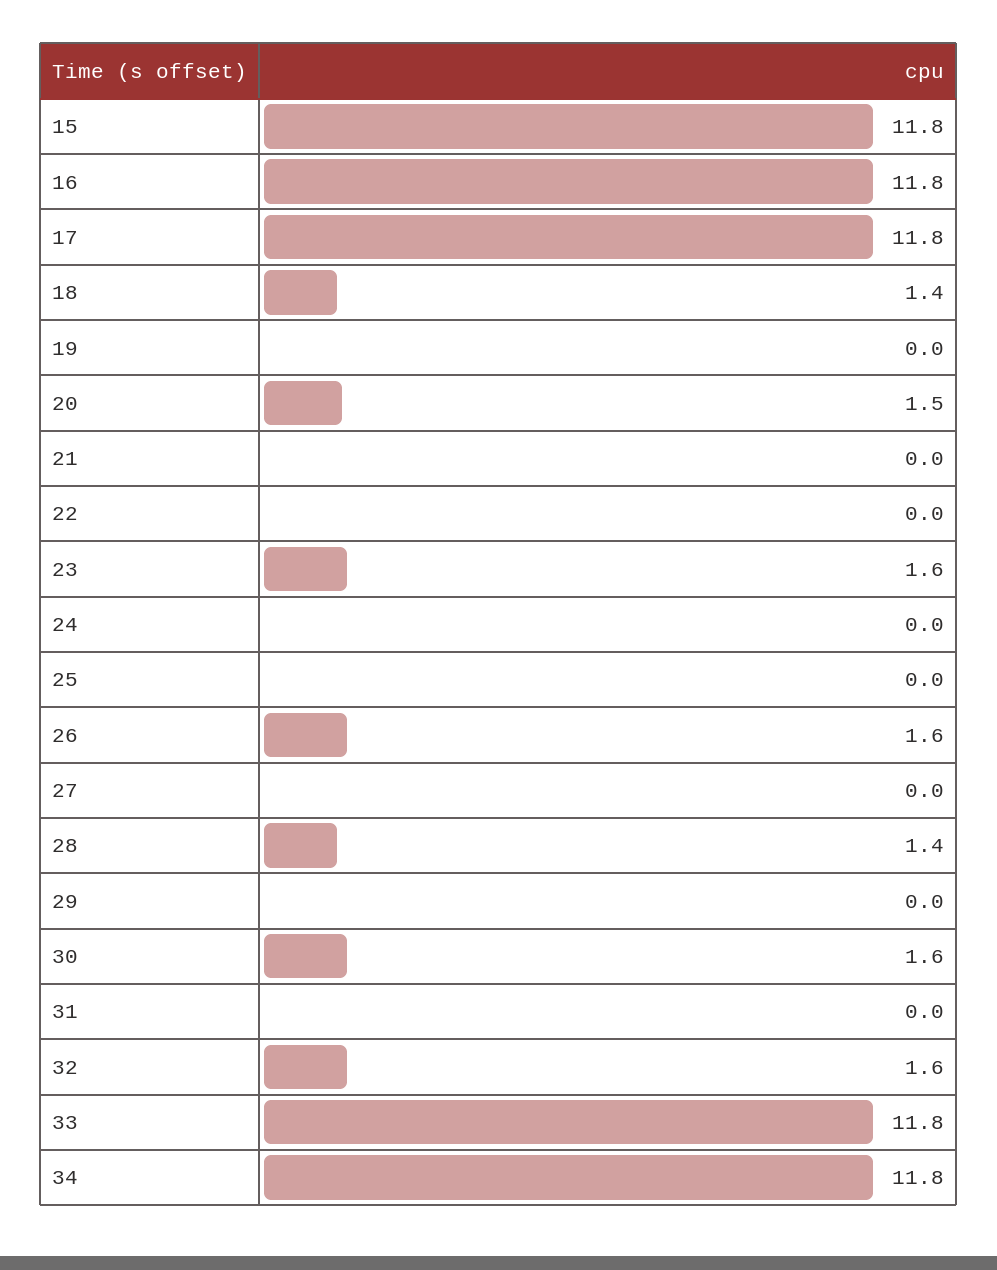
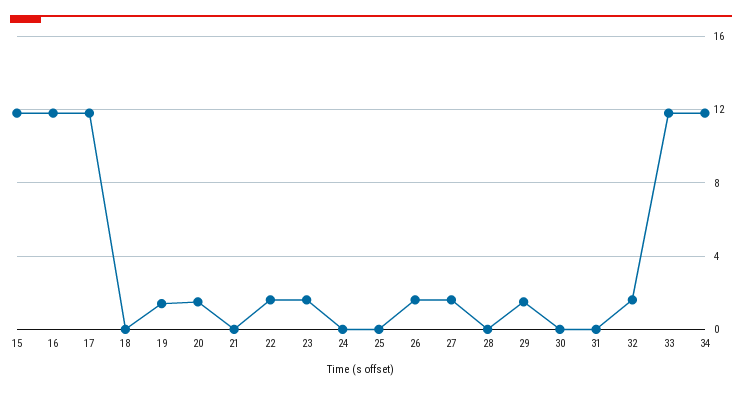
  {
    "15": 11.8,
    "16": 11.8,
    "17": 11.8,
-   "18": 1.4,
+   "18": 0,
-   "19": 0,
+   "19": 1.5,
    "20": 1.5,
    "21": 0,
-   "22": 0,
+   "22": 1.5,
    "23": 1.6,
    "24": 0,
    "25": 0,
    "26": 1.6,
-   "27": 0,
+   "27": 1.5,
-   "28": 1.4,
+   "28": 0,
-   "29": 0,
+   "29": 1.5,
-   "30": 1.6,
+   "30": 0,
    "31": 0,
    "32": 1.6,
    "33": 11.8,
    "34": 11.8
  }

